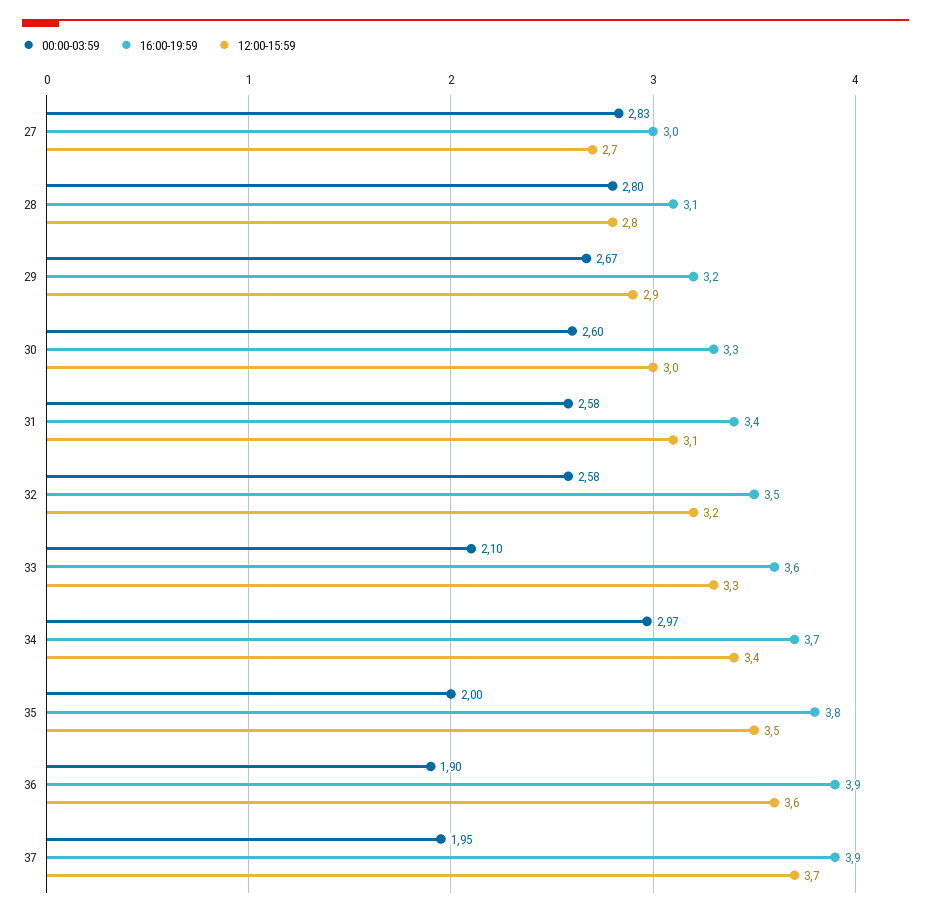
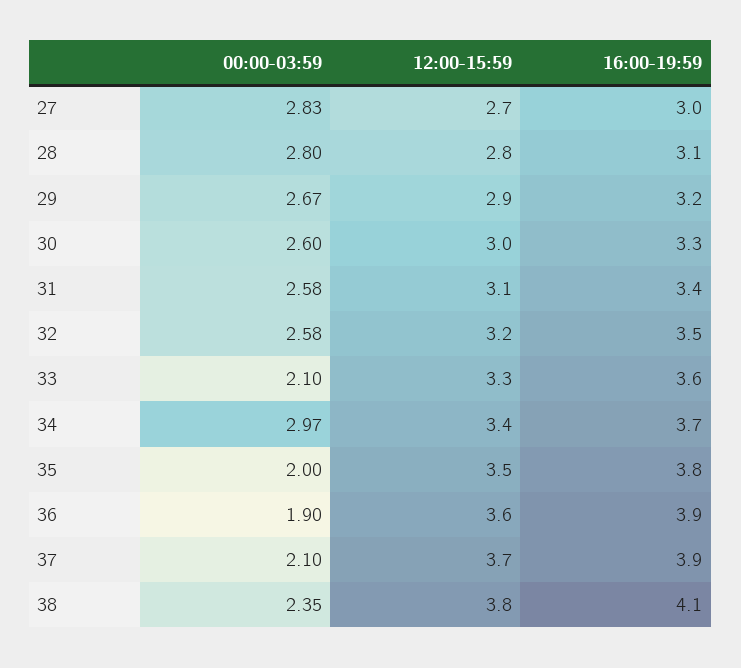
  {
    "00:00-03:59": {
      "27": 2.83,
      "28": 2.8,
      "29": 2.67,
      "30": 2.6,
      "31": 2.58,
      "32": 2.58,
      "33": 2.1,
      "34": 2.97,
      "35": 2,
      "36": 1.9,
-     "37": 1.95
+     "37": 2.1,
+     "38": 2.35
    },
    "16:00-19:59": {
      "27": 3,
      "28": 3.1,
      "29": 3.2,
      "30": 3.3,
      "31": 3.4,
      "32": 3.5,
      "33": 3.6,
      "34": 3.7,
      "35": 3.8,
      "36": 3.9,
-     "37": 3.9
+     "37": 3.9,
+     "38": 4.1
    },
    "12:00-15:59": {
      "27": 2.7,
      "28": 2.8,
      "29": 2.9,
      "30": 3,
      "31": 3.1,
      "32": 3.2,
      "33": 3.3,
      "34": 3.4,
      "35": 3.5,
      "36": 3.6,
-     "37": 3.7
+     "37": 3.7,
+     "38": 3.8
    }
  }

